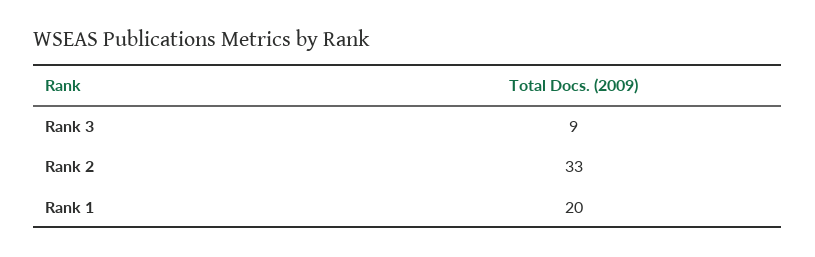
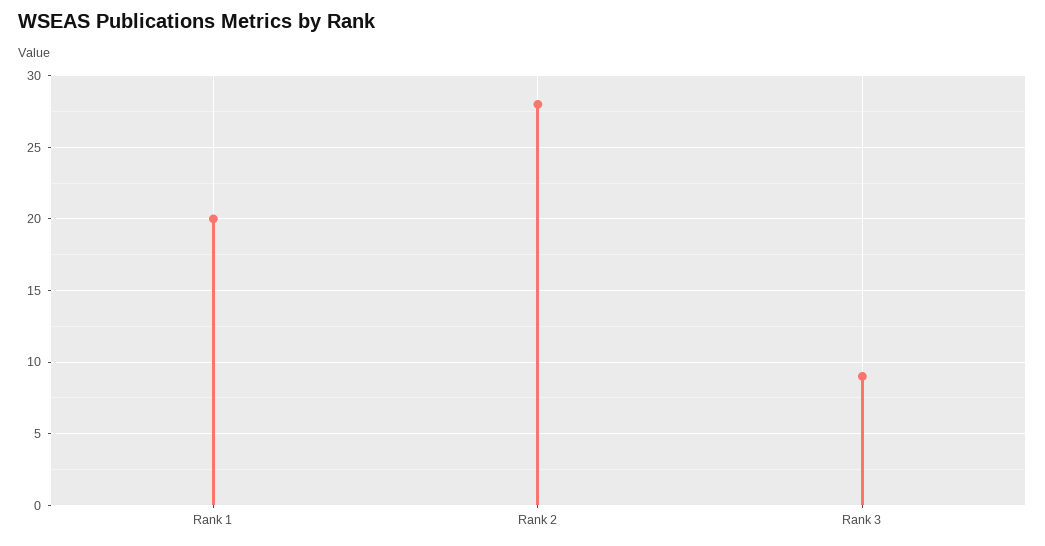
  {
    "Rank 3": 9,
-   "Rank 2": 33,
+   "Rank 2": 28,
    "Rank 1": 20
  }

